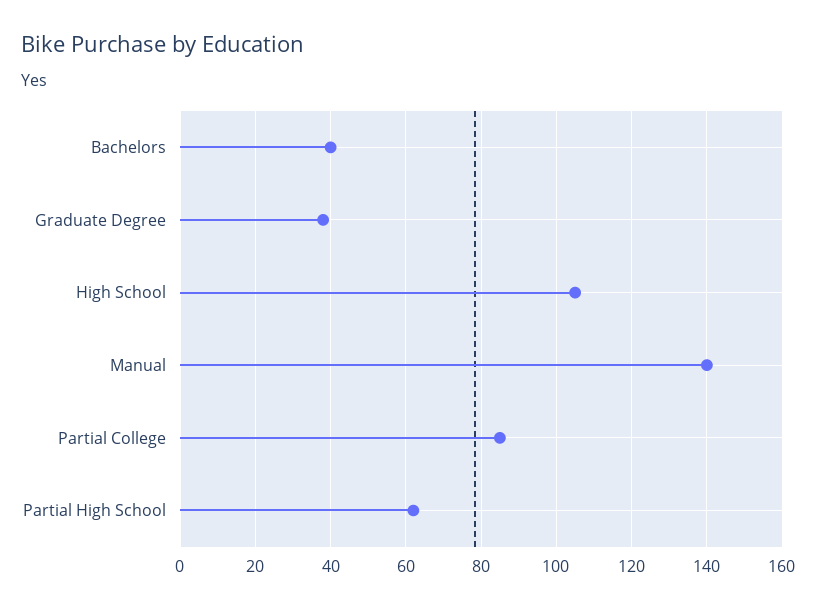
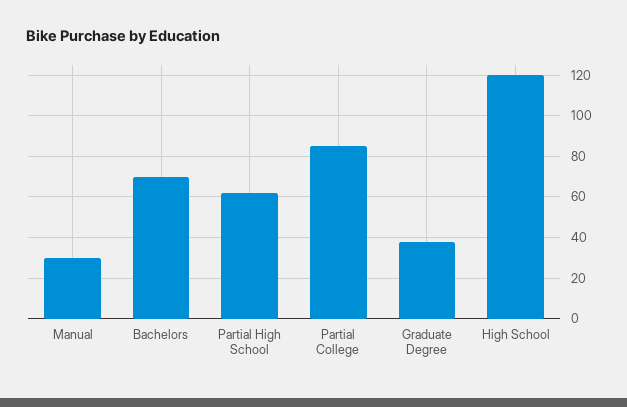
  {
-   "Bachelors": 40,
+   "Bachelors": 70,
    "Graduate Degree": 40,
-   "High School": 105,
+   "High School": 120,
-   "Manual": 140,
+   "Manual": 30,
    "Partial College": 85,
    "Partial High School": 60
  }

